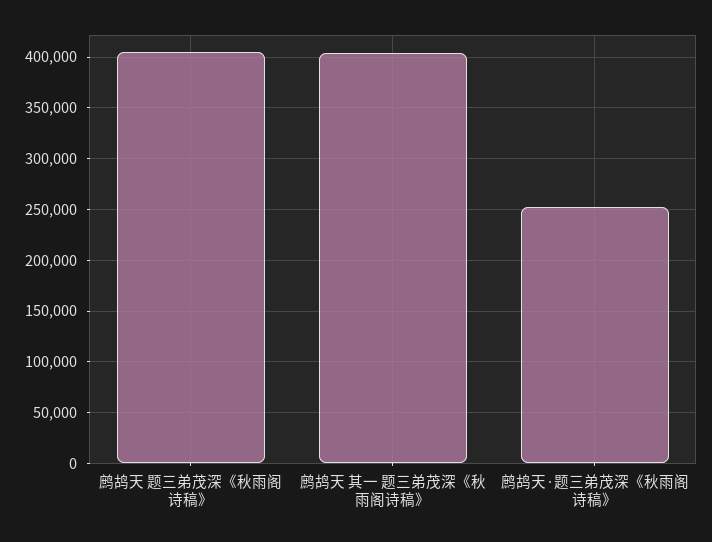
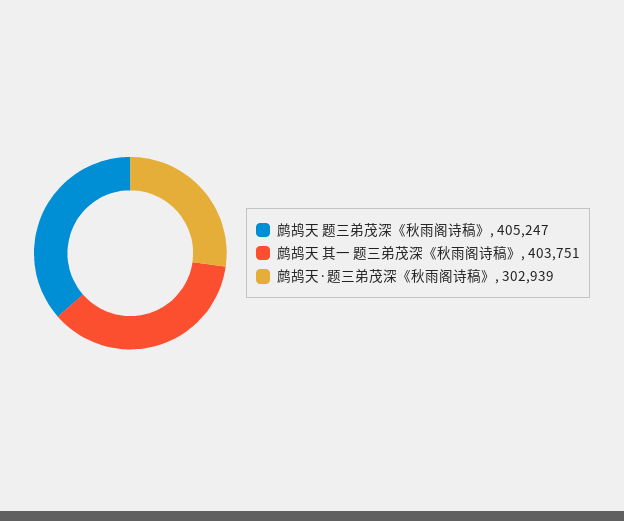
  {
    "鹧鸪天 题三弟茂深《秋雨阁诗稿》": 405247,
    "鹧鸪天 其一 题三弟茂深《秋雨阁诗稿》": 403751,
-   "鹧鸪天·题三弟茂深《秋雨阁诗稿》": 250000
+   "鹧鸪天·题三弟茂深《秋雨阁诗稿》": 302939
  }

